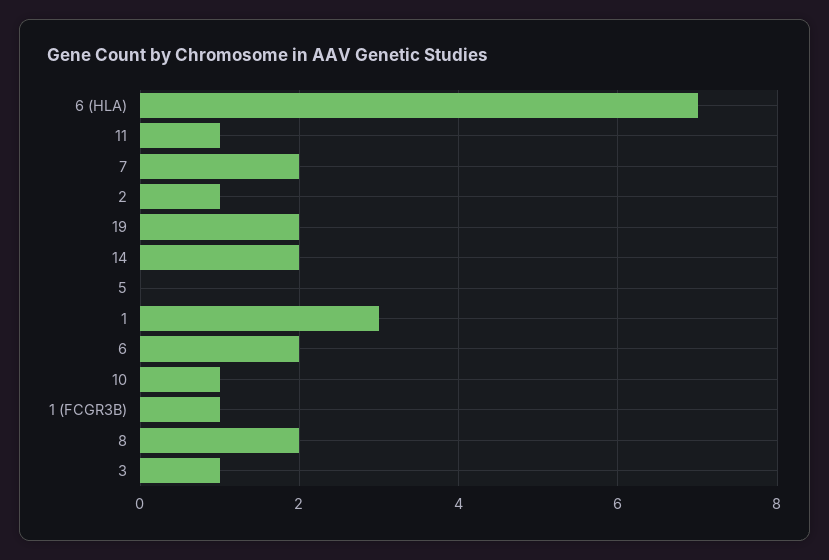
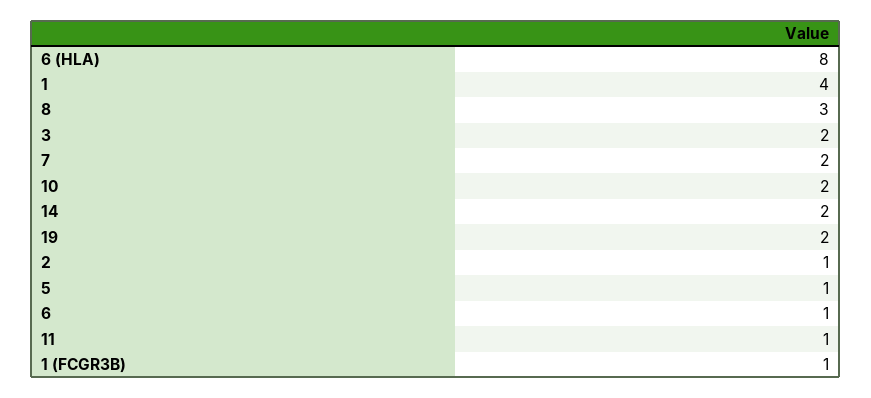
  {
-   "6 (HLA)": 7,
+   "6 (HLA)": 8,
    "11": 1,
    "7": 2,
    "2": 1,
    "19": 2,
    "14": 2,
-   "5": 0,
+   "5": 1,
-   "1": 3,
+   "1": 4,
-   "6": 2,
+   "6": 1,
-   "10": 1,
+   "10": 2,
    "1 (FCGR3B)": 1,
-   "8": 2,
+   "8": 3,
-   "3": 1
+   "3": 2
  }

